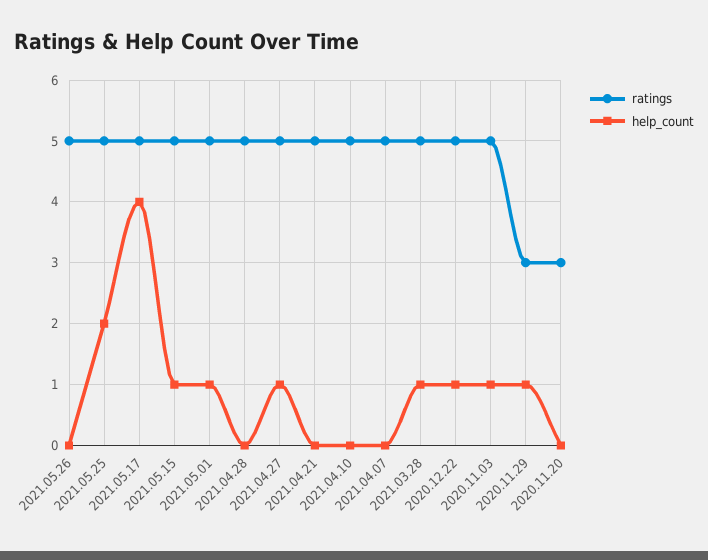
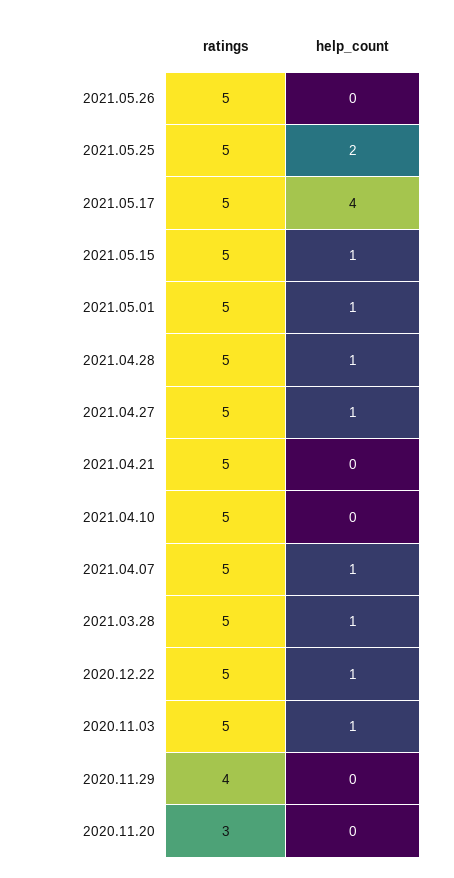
  {
    "ratings": {
      "2021.05.26": 5,
      "2021.05.25": 5,
      "2021.05.17": 5,
      "2021.05.15": 5,
      "2021.05.01": 5,
      "2021.04.28": 5,
      "2021.04.27": 5,
      "2021.04.21": 5,
      "2021.04.10": 5,
      "2021.04.07": 5,
      "2021.03.28": 5,
      "2020.12.22": 5,
      "2020.11.03": 5,
-     "2020.11.29": 3,
+     "2020.11.29": 4,
      "2020.11.20": 3
    },
    "help_count": {
      "2021.05.26": 0,
      "2021.05.25": 2,
      "2021.05.17": 4,
      "2021.05.15": 1,
      "2021.05.01": 1,
-     "2021.04.28": 0,
+     "2021.04.28": 1,
      "2021.04.27": 1,
      "2021.04.21": 0,
      "2021.04.10": 0,
-     "2021.04.07": 0,
+     "2021.04.07": 1,
      "2021.03.28": 1,
      "2020.12.22": 1,
      "2020.11.03": 1,
-     "2020.11.29": 1,
+     "2020.11.29": 0,
      "2020.11.20": 0
    }
  }

